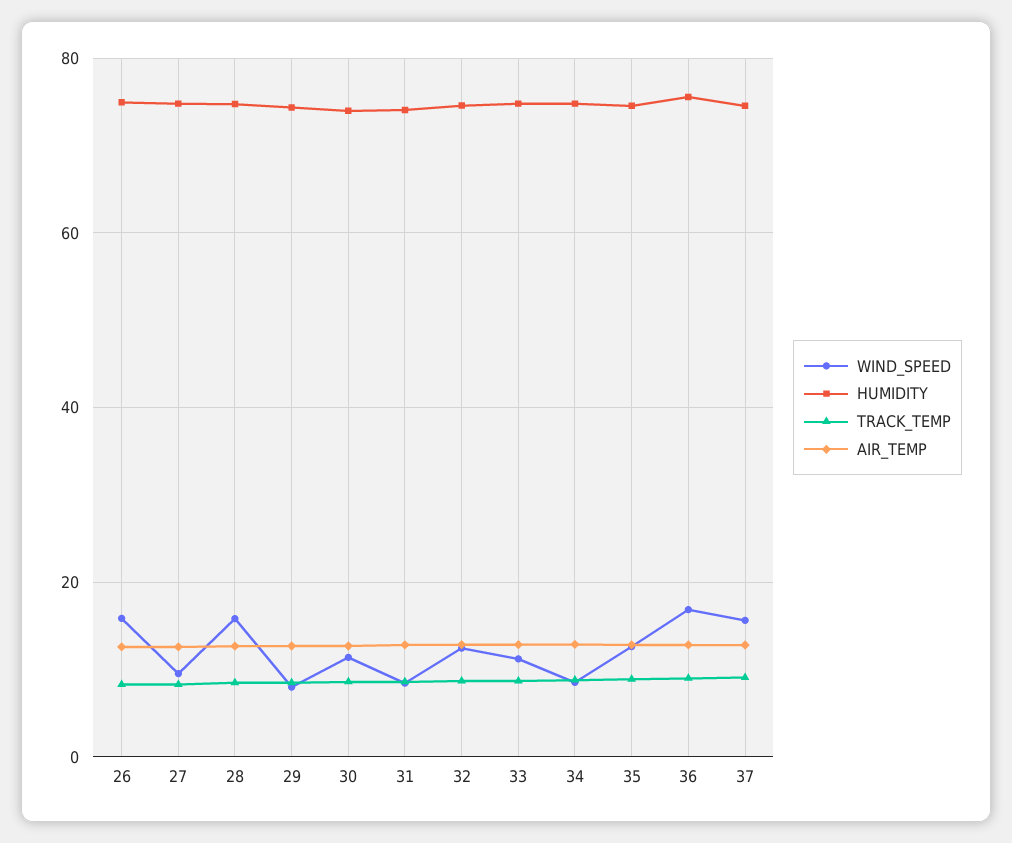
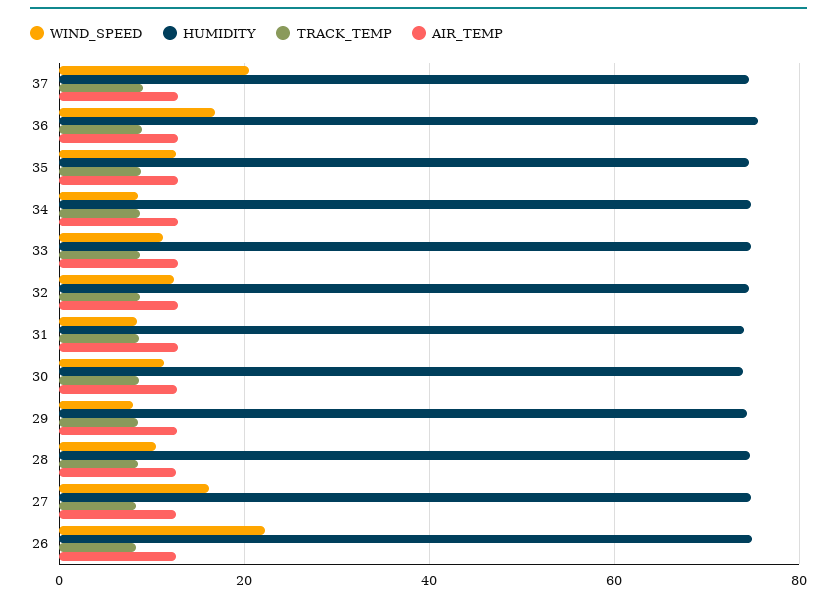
  {
    "WIND_SPEED": {
-     "26": 16,
+     "26": 22,
-     "27": 10,
+     "27": 16,
-     "28": 16,
+     "28": 10,
      "29": 8,
      "30": 12,
      "31": 8,
      "32": 12,
      "33": 12,
      "34": 8,
      "35": 12,
      "36": 16,
-     "37": 16
+     "37": 20
    },
    "HUMIDITY": {
      "26": 74,
      "27": 74,
      "28": 74,
      "29": 74,
      "30": 74,
      "31": 74,
      "32": 74,
      "33": 74,
      "34": 74,
      "35": 74,
      "36": 76,
      "37": 74
    },
    "TRACK_TEMP": {
      "26": 8,
      "27": 8,
      "28": 8,
      "29": 8,
      "30": 8,
      "31": 8,
      "32": 8,
      "33": 8,
      "34": 8,
      "35": 8,
      "36": 10,
      "37": 10
    },
    "AIR_TEMP": {
      "26": 12,
      "27": 12,
      "28": 12,
      "29": 12,
      "30": 12,
      "31": 12,
      "32": 12,
      "33": 12,
      "34": 12,
      "35": 12,
      "36": 12,
      "37": 12
    }
  }

